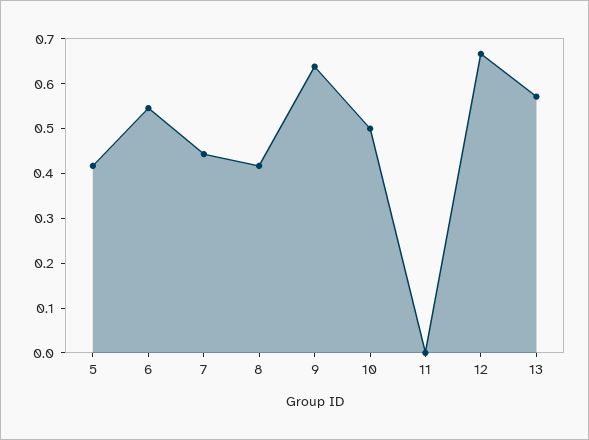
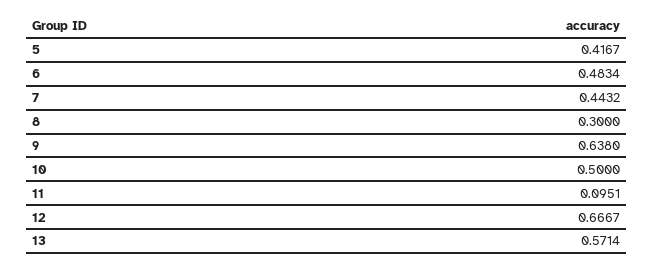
  {
    "5": 0.4167,
-   "6": 0.54,
+   "6": 0.4834,
    "7": 0.4432,
-   "8": 0.42,
+   "8": 0.3,
    "9": 0.638,
    "10": 0.5,
-   "11": 0,
+   "11": 0.0951,
    "12": 0.6667,
    "13": 0.5714
  }

